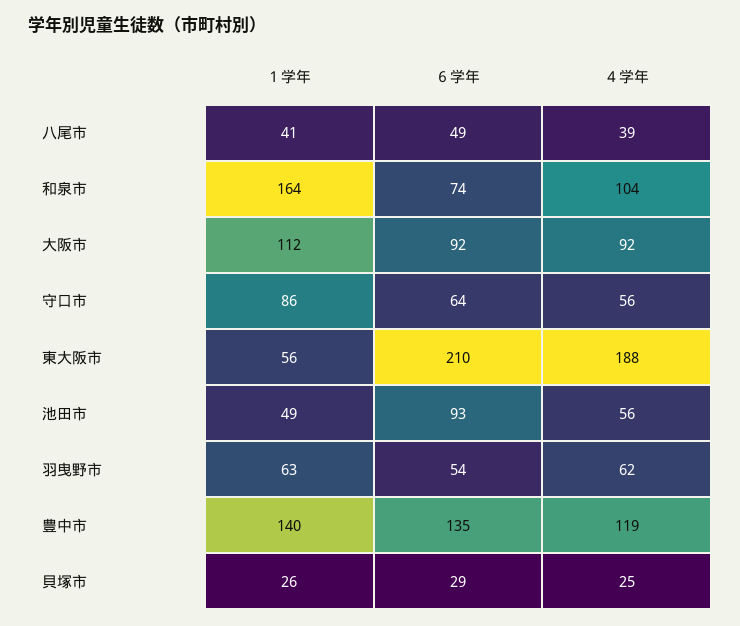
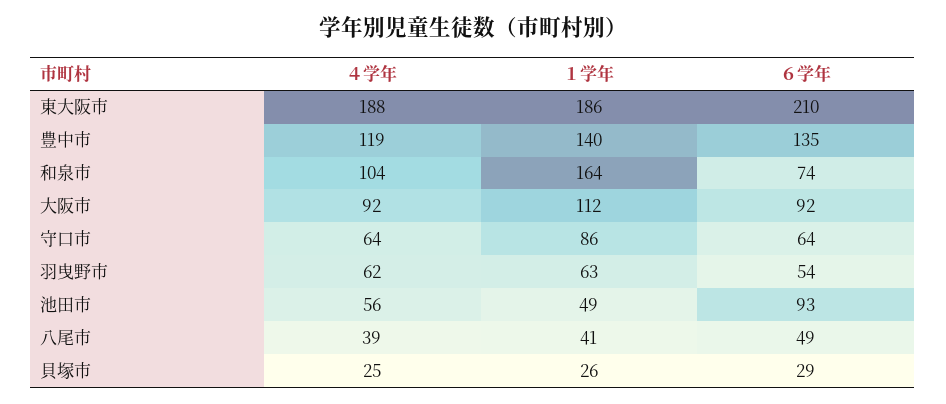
  {
    "１学年": {
      "八尾市": 41,
      "和泉市": 164,
      "大阪市": 112,
      "守口市": 86,
-     "東大阪市": 56,
+     "東大阪市": 186,
      "池田市": 49,
      "羽曳野市": 63,
      "豊中市": 140,
      "貝塚市": 26
    },
    "６学年": {
      "八尾市": 49,
      "和泉市": 74,
      "大阪市": 92,
      "守口市": 64,
      "東大阪市": 210,
      "池田市": 93,
      "羽曳野市": 54,
      "豊中市": 135,
      "貝塚市": 29
    },
    "４学年": {
      "八尾市": 39,
      "和泉市": 104,
      "大阪市": 92,
-     "守口市": 56,
+     "守口市": 64,
      "東大阪市": 188,
      "池田市": 56,
      "羽曳野市": 62,
      "豊中市": 119,
      "貝塚市": 25
    }
  }

